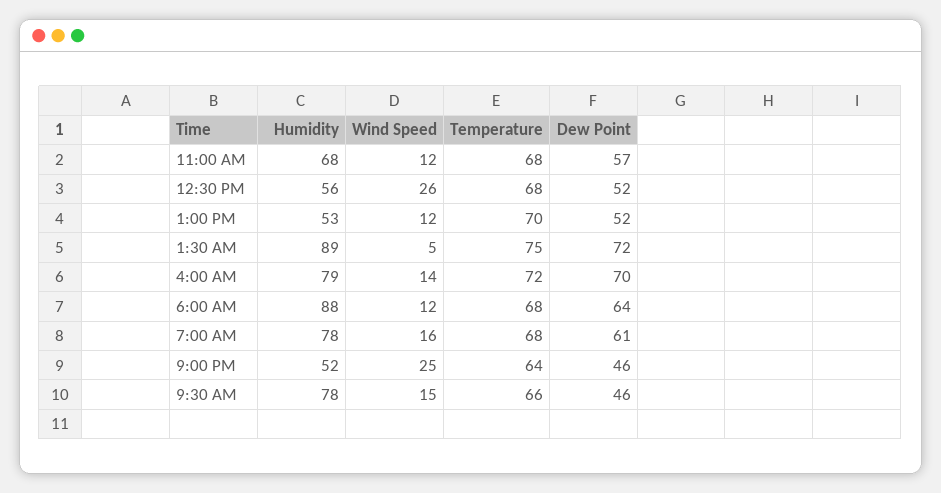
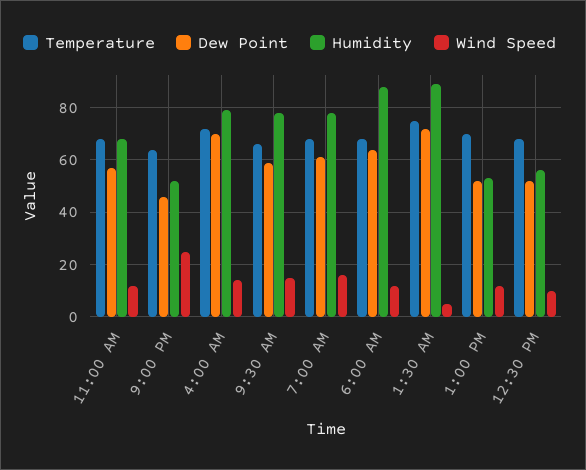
  {
    "Humidity": {
      "11:00 AM": 68,
      "12:30 PM": 56,
      "1:00 PM": 53,
      "1:30 AM": 89,
      "4:00 AM": 79,
      "6:00 AM": 88,
      "7:00 AM": 78,
      "9:00 PM": 52,
      "9:30 AM": 78
    },
    "Wind Speed": {
      "11:00 AM": 12,
-     "12:30 PM": 26,
+     "12:30 PM": 10,
      "1:00 PM": 12,
      "1:30 AM": 5,
      "4:00 AM": 14,
      "6:00 AM": 12,
      "7:00 AM": 16,
      "9:00 PM": 25,
      "9:30 AM": 15
    },
    "Temperature": {
      "11:00 AM": 68,
      "12:30 PM": 68,
      "1:00 PM": 70,
      "1:30 AM": 75,
      "4:00 AM": 72,
      "6:00 AM": 68,
      "7:00 AM": 68,
      "9:00 PM": 64,
      "9:30 AM": 66
    },
    "Dew Point": {
      "11:00 AM": 57,
      "12:30 PM": 52,
      "1:00 PM": 52,
      "1:30 AM": 72,
      "4:00 AM": 70,
      "6:00 AM": 64,
      "7:00 AM": 61,
      "9:00 PM": 46,
-     "9:30 AM": 46
+     "9:30 AM": 60
    }
  }

